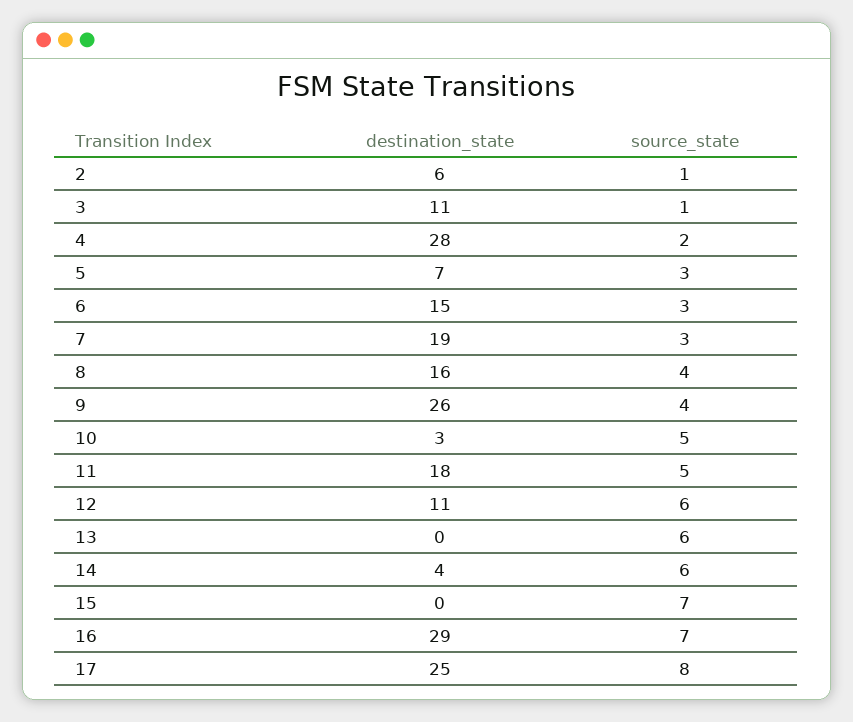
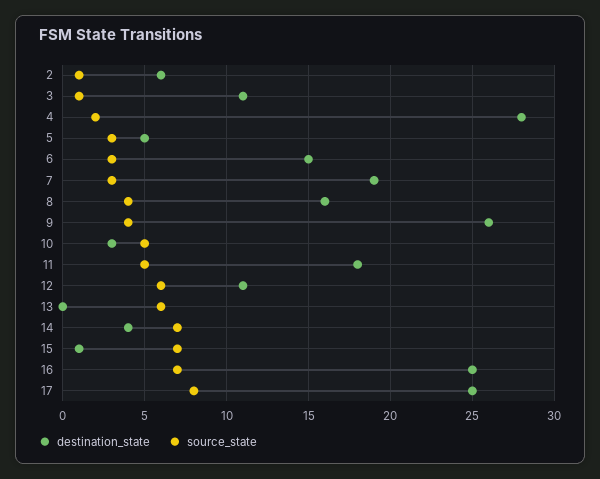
  {
    "destination_state": {
      "2": 6,
      "3": 11,
      "4": 28,
-     "5": 7,
+     "5": 5,
      "6": 15,
      "7": 19,
      "8": 16,
      "9": 26,
      "10": 3,
      "11": 18,
      "12": 11,
      "13": 0,
      "14": 4,
-     "15": 0,
+     "15": 1,
-     "16": 29,
+     "16": 25,
      "17": 25
    },
    "source_state": {
      "2": 1,
      "3": 1,
      "4": 2,
      "5": 3,
      "6": 3,
      "7": 3,
      "8": 4,
      "9": 4,
      "10": 5,
      "11": 5,
      "12": 6,
      "13": 6,
-     "14": 6,
+     "14": 7,
      "15": 7,
      "16": 7,
      "17": 8
    }
  }

